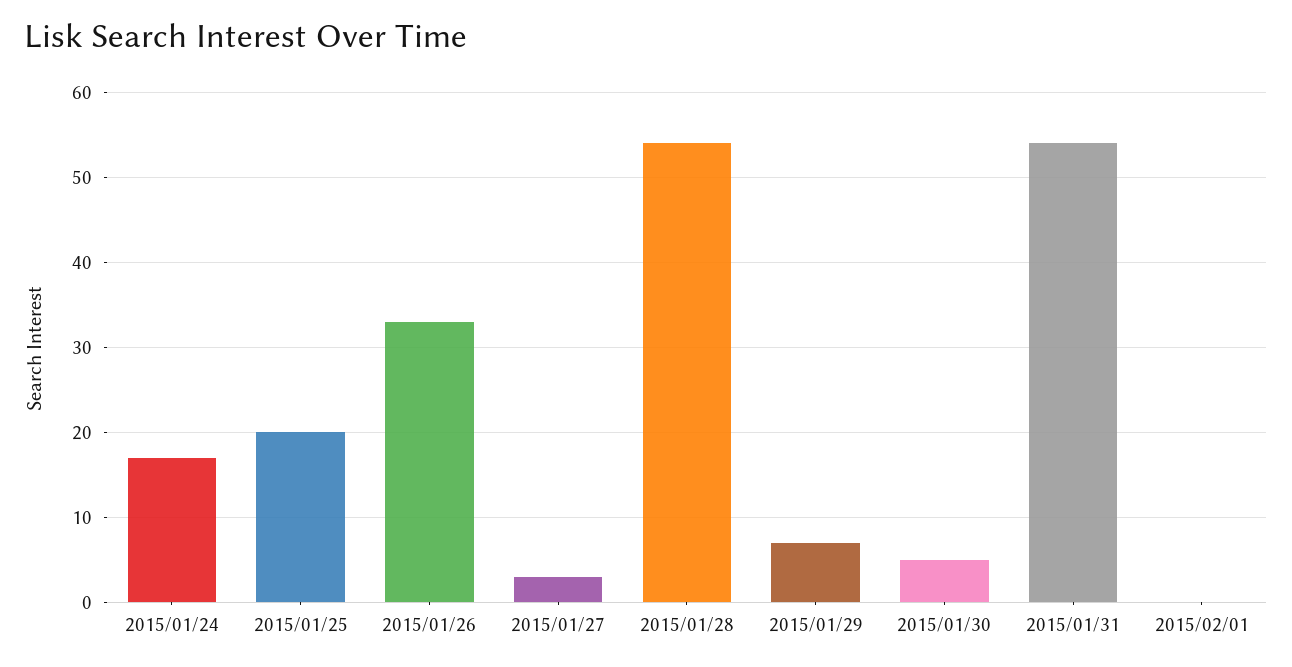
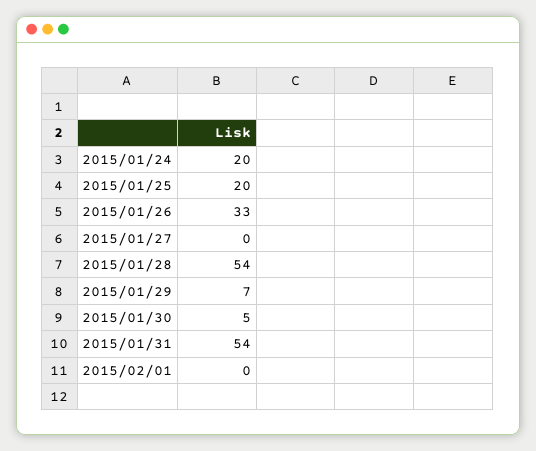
  {
-   "2015/01/24": 17,
+   "2015/01/24": 20,
    "2015/01/25": 20,
    "2015/01/26": 33,
-   "2015/01/27": 3,
+   "2015/01/27": 0,
    "2015/01/28": 54,
    "2015/01/29": 7,
    "2015/01/30": 5,
    "2015/01/31": 54,
    "2015/02/01": 0
  }

